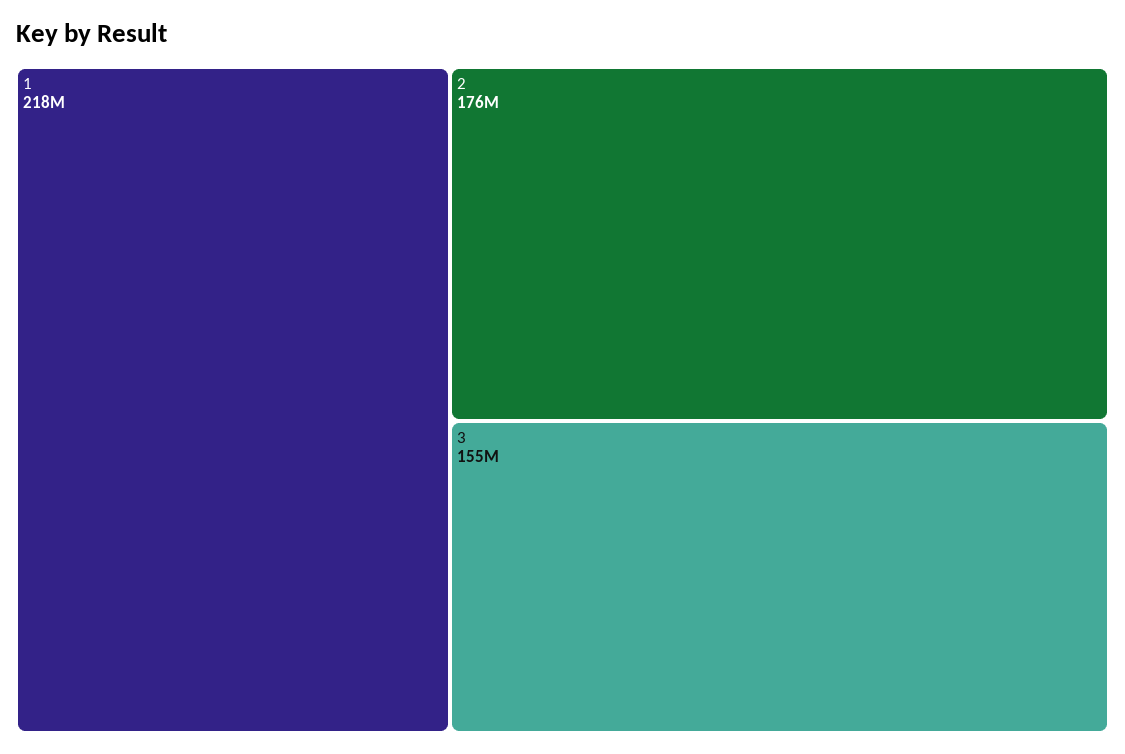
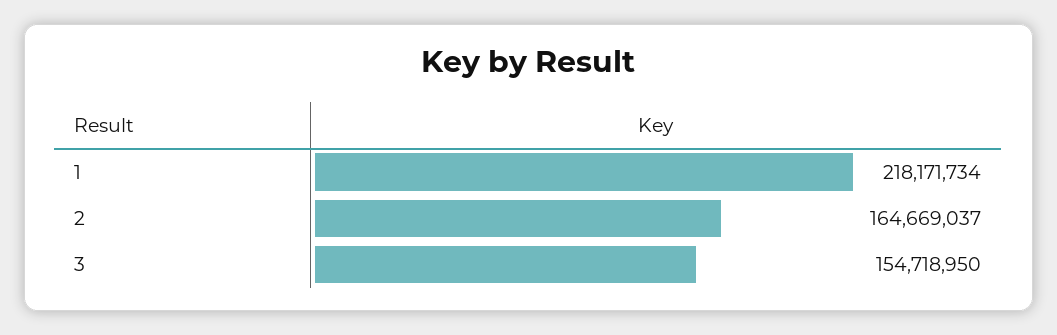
  {
    "1": 218171734,
-   "2": 176000000,
+   "2": 164669037,
    "3": 154718950
  }

